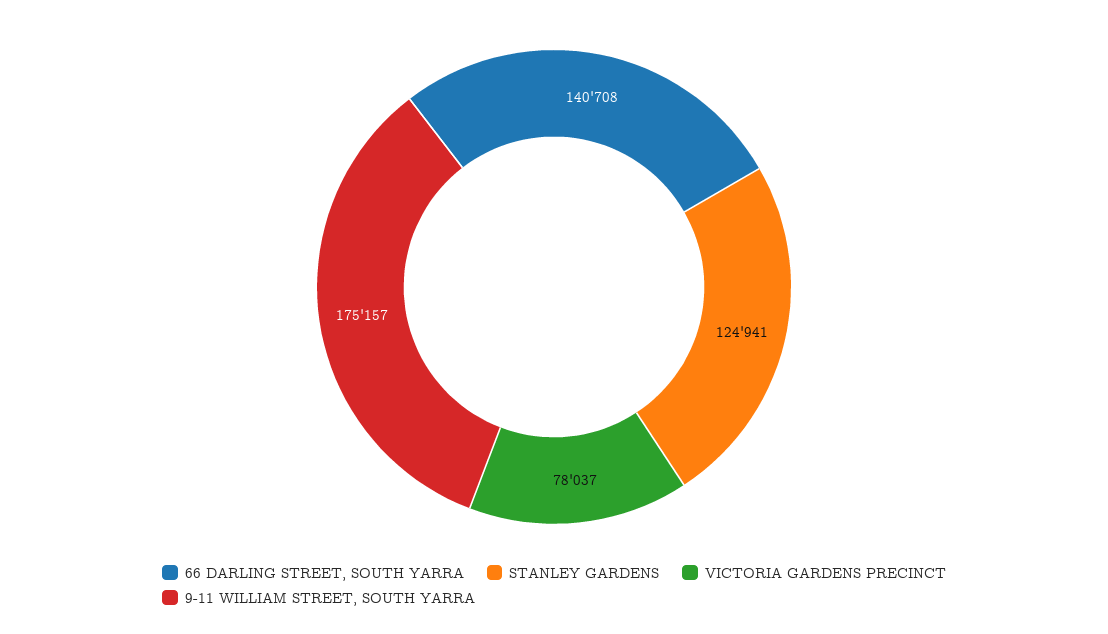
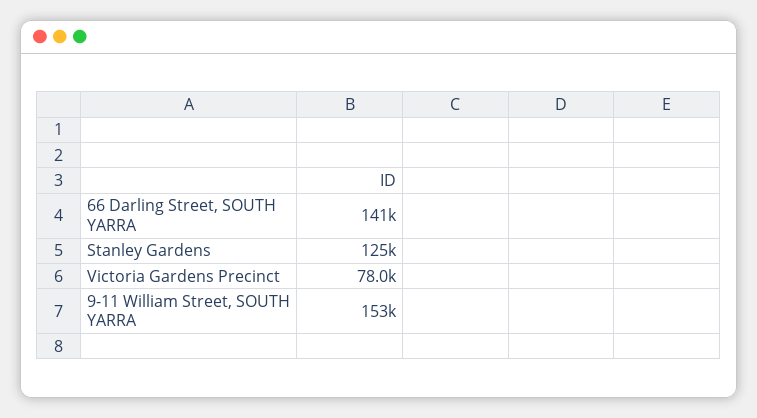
  {
    "66 DARLING STREET, SOUTH YARRA": 140708,
    "STANLEY GARDENS": 124941,
    "VICTORIA GARDENS PRECINCT": 78037,
-   "9-11 WILLIAM STREET, SOUTH YARRA": 175157
+   "9-11 WILLIAM STREET, SOUTH YARRA": 153000
  }

